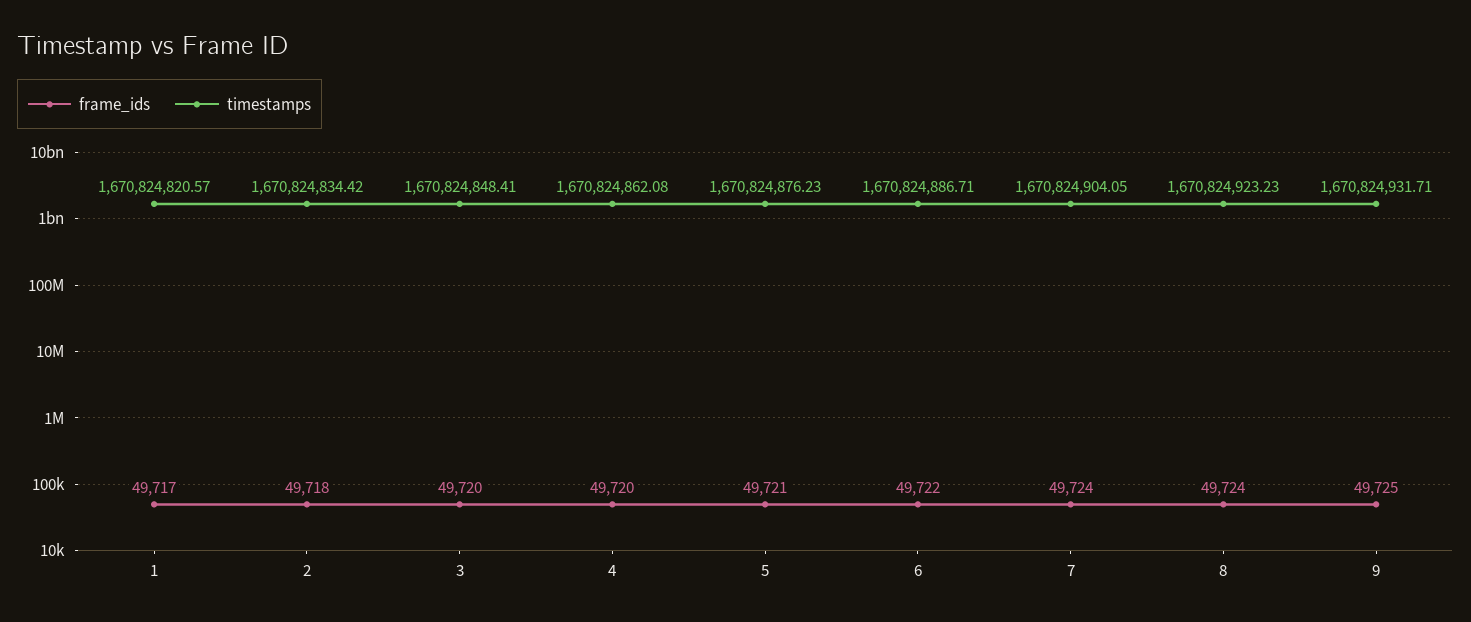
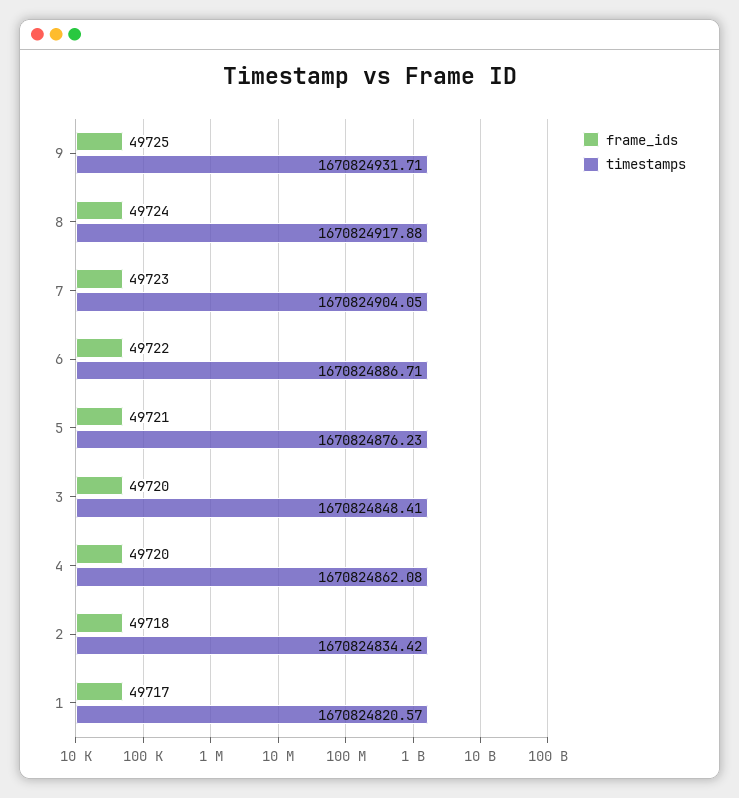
  {
    "frame_ids": {
      "1": 49717,
      "2": 49718,
      "3": 49720,
      "4": 49720,
      "5": 49721,
      "6": 49722,
-     "7": 49724,
+     "7": 49723,
      "8": 49724,
      "9": 49725
    },
    "timestamps": {
      "1": 1670824820.57,
      "2": 1670824834.42,
      "3": 1670824848.41,
      "4": 1670824862.08,
      "5": 1670824876.23,
      "6": 1670824886.71,
      "7": 1670824904.05,
-     "8": 1670824923.23,
+     "8": 1670824917.88,
      "9": 1670824931.71
    }
  }

